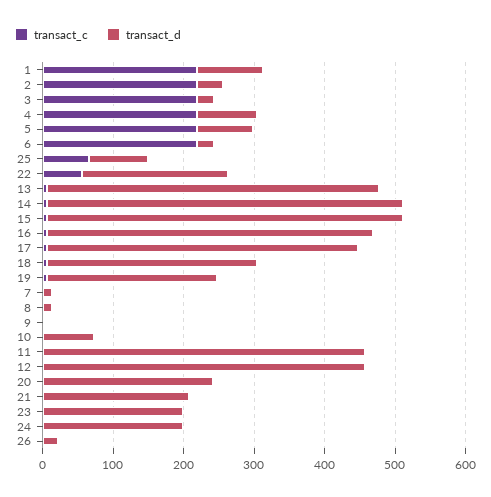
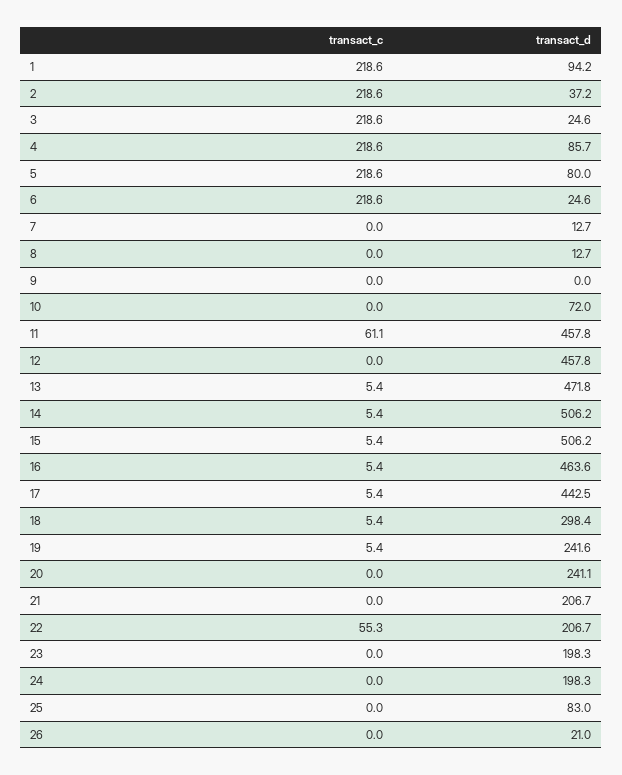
  {
    "transact_c": {
      "1": 218.6,
      "2": 218.6,
      "3": 218.6,
      "4": 218.6,
      "5": 218.6,
      "6": 218.6,
-     "25": 60,
+     "25": 0,
      "22": 55.3,
      "13": 5.4,
      "14": 5.4,
      "15": 5.4,
      "16": 5.4,
      "17": 5.4,
      "18": 5.4,
      "19": 5.4,
      "7": 0,
      "8": 0,
      "9": 0,
      "10": 0,
-     "11": 0,
+     "11": 61.1,
      "12": 0,
      "20": 0,
      "21": 0,
      "23": 0,
      "24": 0,
      "26": 0
    },
    "transact_d": {
      "1": 94.2,
      "2": 37.2,
      "3": 24.6,
      "4": 85.7,
      "5": 80,
      "6": 24.6,
      "25": 83,
      "22": 206.7,
      "13": 471.8,
      "14": 506.2,
      "15": 506.2,
      "16": 463.6,
      "17": 442.5,
      "18": 298.4,
      "19": 241.6,
      "7": 12.7,
      "8": 12.7,
      "9": 0,
      "10": 72,
      "11": 457.8,
      "12": 457.8,
      "20": 241.1,
      "21": 206.7,
      "23": 198.3,
      "24": 198.3,
      "26": 21
    }
  }

